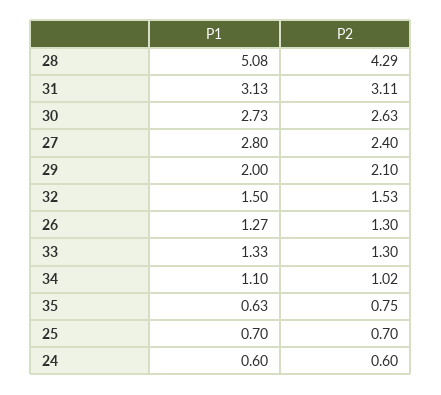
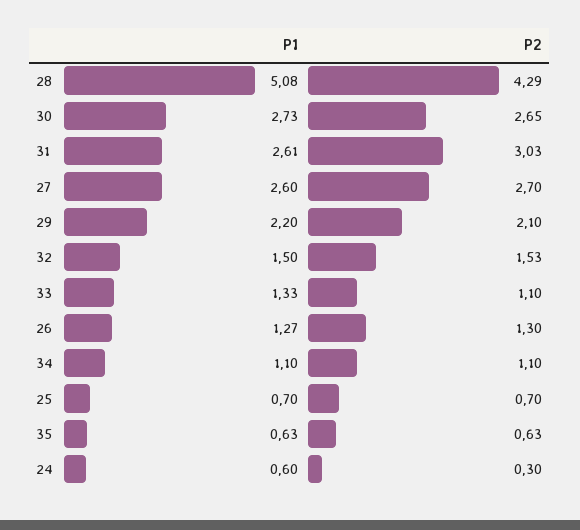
  {
    "P1": {
      "28": 5.08,
-     "31": 3.13,
+     "31": 2.61,
      "30": 2.73,
-     "27": 2.8,
+     "27": 2.6,
-     "29": 2,
+     "29": 2.2,
      "32": 1.5,
      "26": 1.27,
      "33": 1.33,
      "34": 1.1,
      "35": 0.63,
      "25": 0.7,
      "24": 0.6
    },
    "P2": {
      "28": 4.29,
-     "31": 3.11,
+     "31": 3.03,
-     "30": 2.63,
+     "30": 2.65,
-     "27": 2.4,
+     "27": 2.7,
      "29": 2.1,
      "32": 1.53,
      "26": 1.3,
-     "33": 1.3,
+     "33": 1.1,
-     "34": 1.02,
+     "34": 1.1,
-     "35": 0.75,
+     "35": 0.63,
      "25": 0.7,
-     "24": 0.6
+     "24": 0.3
    }
  }

